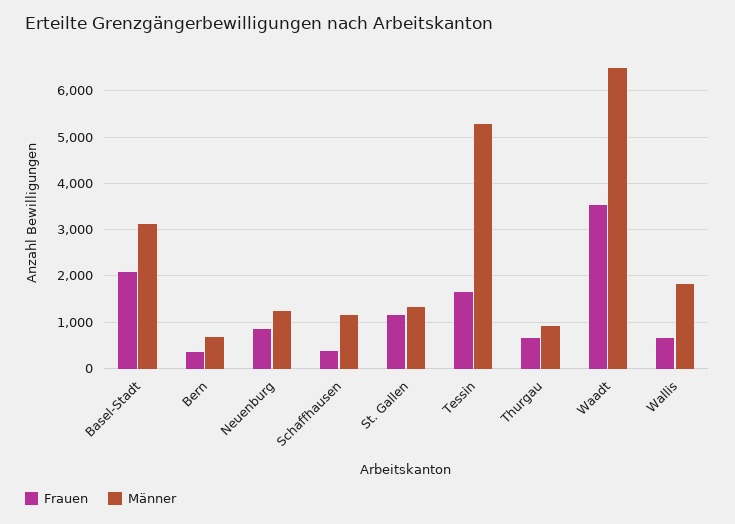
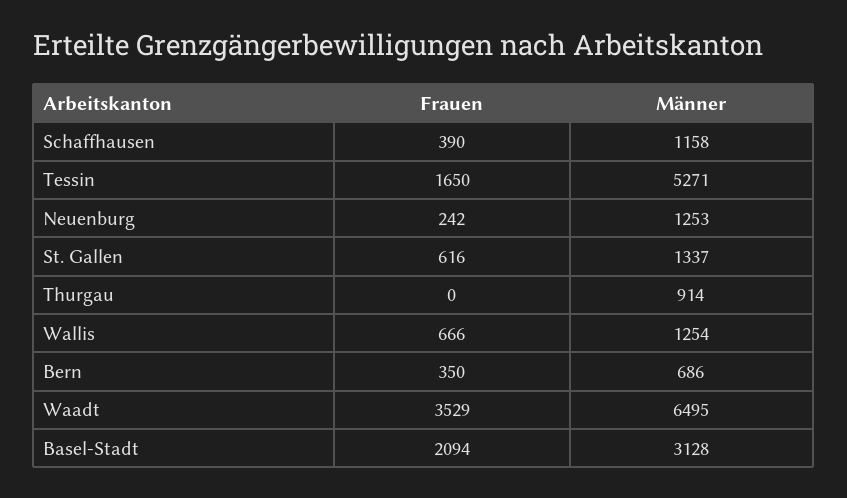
  {
    "Frauen": {
      "Basel-Stadt": 2094,
      "Bern": 350,
-     "Neuenburg": 800,
+     "Neuenburg": 242,
      "Schaffhausen": 390,
-     "St. Gallen": 1200,
+     "St. Gallen": 616,
      "Tessin": 1650,
-     "Thurgau": 600,
+     "Thurgau": 0,
      "Waadt": 3529,
      "Wallis": 666
    },
    "Männer": {
      "Basel-Stadt": 3128,
      "Bern": 686,
      "Neuenburg": 1253,
      "Schaffhausen": 1158,
      "St. Gallen": 1337,
      "Tessin": 5271,
      "Thurgau": 914,
      "Waadt": 6495,
-     "Wallis": 1800
+     "Wallis": 1254
    }
  }

